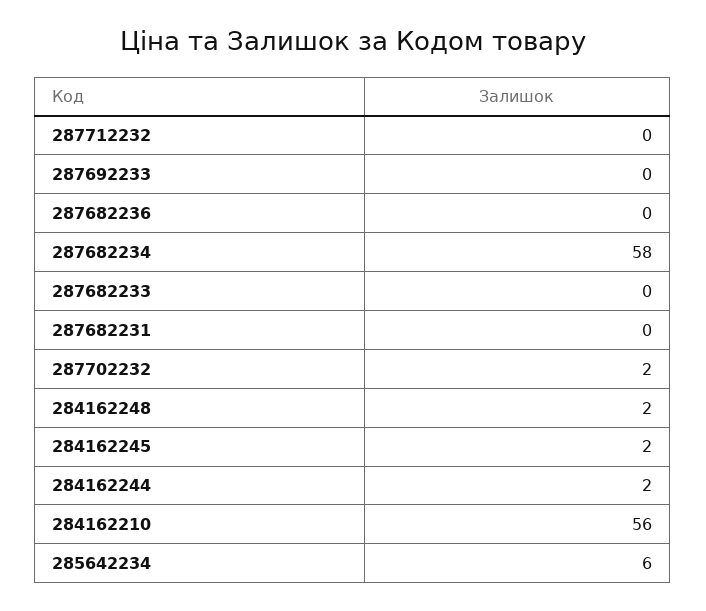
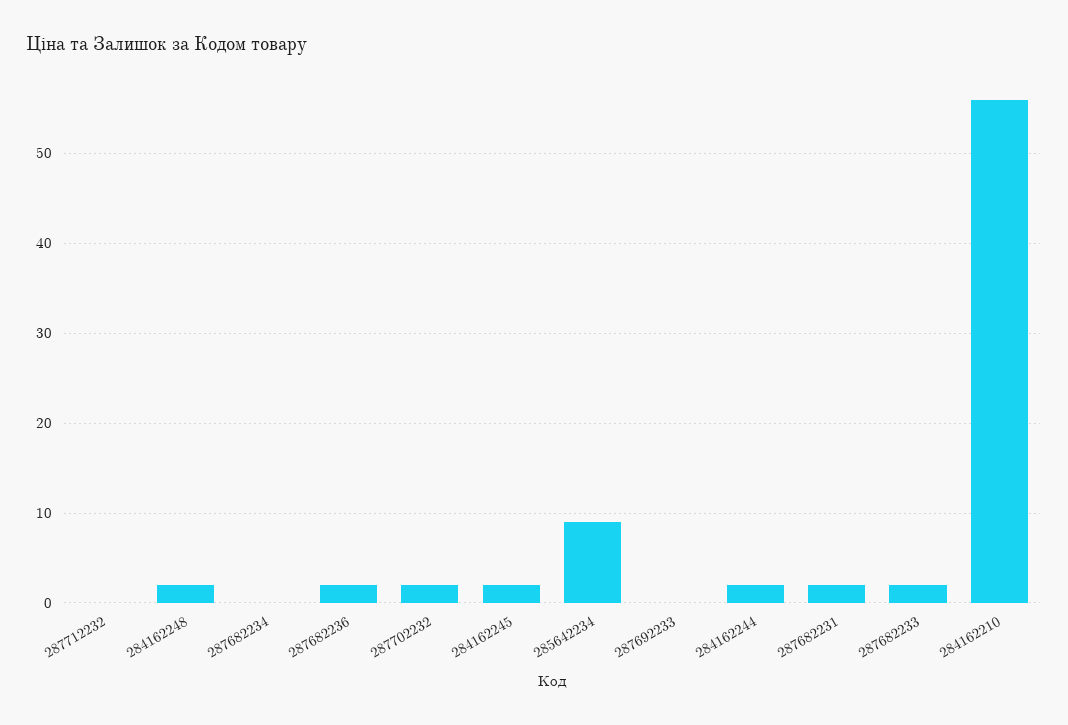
  {
    "287712232": 0,
    "287692233": 0,
-   "287682236": 0,
+   "287682236": 2,
-   "287682234": 58,
+   "287682234": 0,
-   "287682233": 0,
+   "287682233": 2,
-   "287682231": 0,
+   "287682231": 2,
    "287702232": 2,
    "284162248": 2,
    "284162245": 2,
    "284162244": 2,
    "284162210": 56,
-   "285642234": 6
+   "285642234": 9
  }

